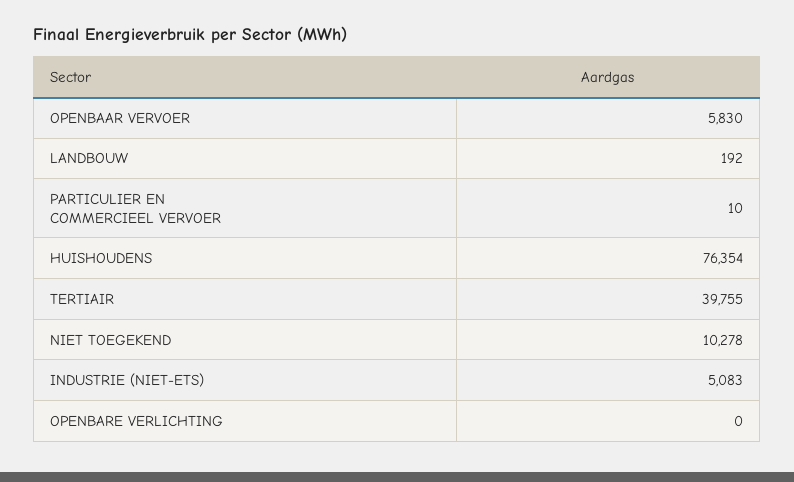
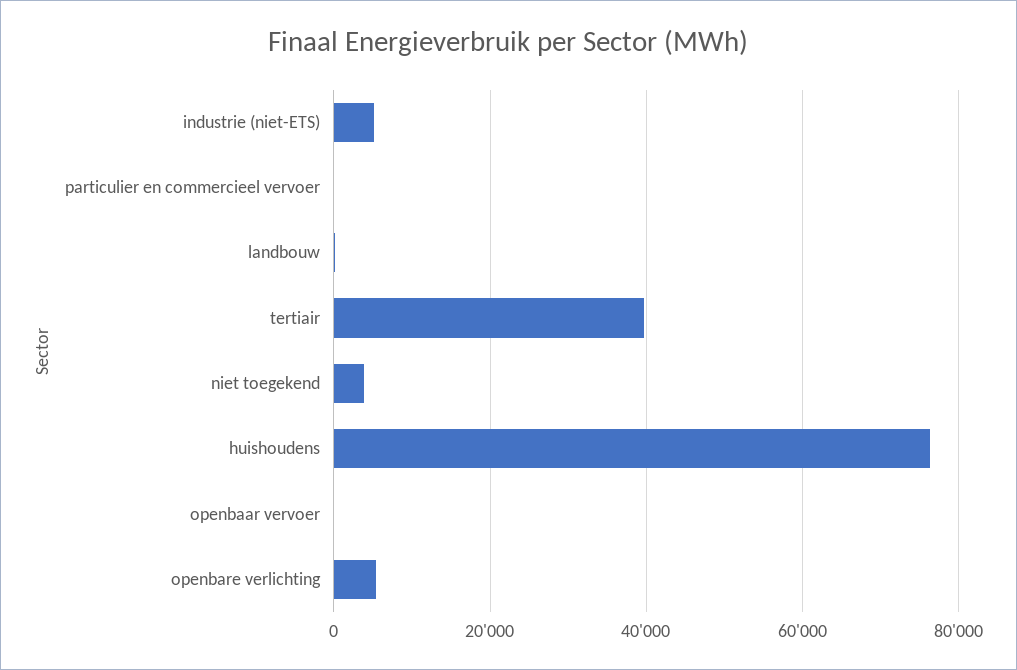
  {
-   "OPENBAAR VERVOER": 5830,
+   "OPENBAAR VERVOER": 0,
    "LANDBOUW": 192,
    "PARTICULIER EN COMMERCIEEL VERVOER": 10,
    "HUISHOUDENS": 76354,
    "TERTIAIR": 39755,
-   "NIET TOEGEKEND": 10278,
+   "NIET TOEGEKEND": 4000,
    "INDUSTRIE (NIET-ETS)": 5083,
-   "OPENBARE VERLICHTING": 0
+   "OPENBARE VERLICHTING": 6000
  }

